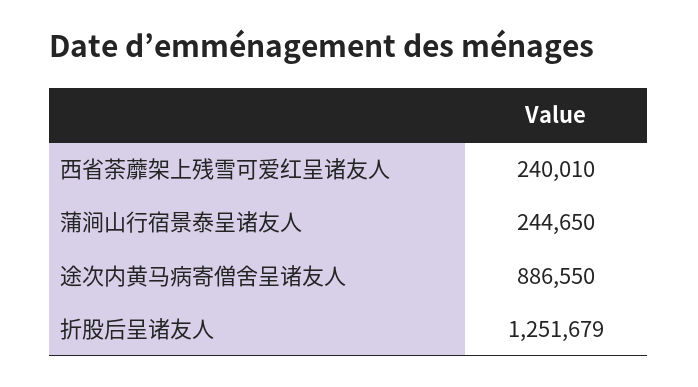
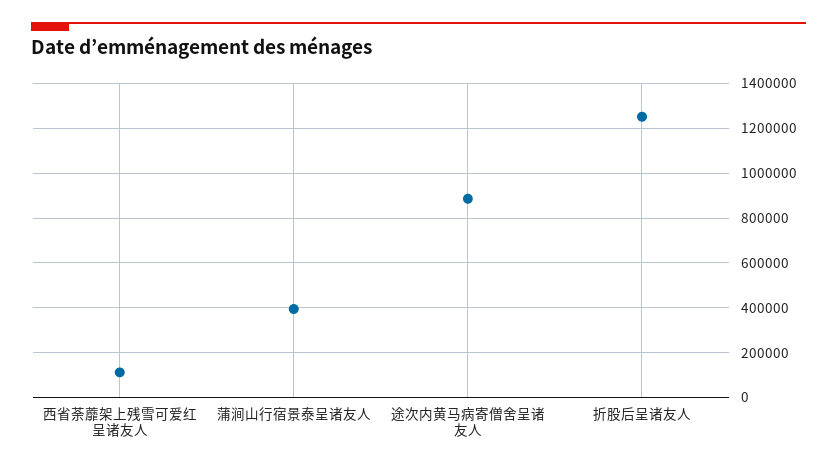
  {
-   "西省荼蘼架上残雪可爱红呈诸友人": 240010,
+   "西省荼蘼架上残雪可爱红呈诸友人": 100000,
-   "蒲涧山行宿景泰呈诸友人": 244650,
+   "蒲涧山行宿景泰呈诸友人": 400000,
    "途次内黄马病寄僧舍呈诸友人": 886550,
    "折股后呈诸友人": 1251679
  }

